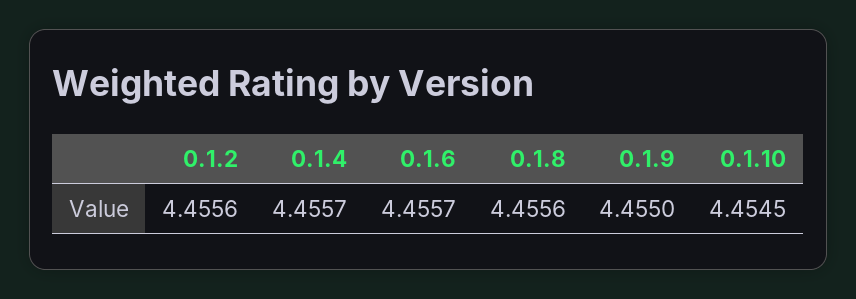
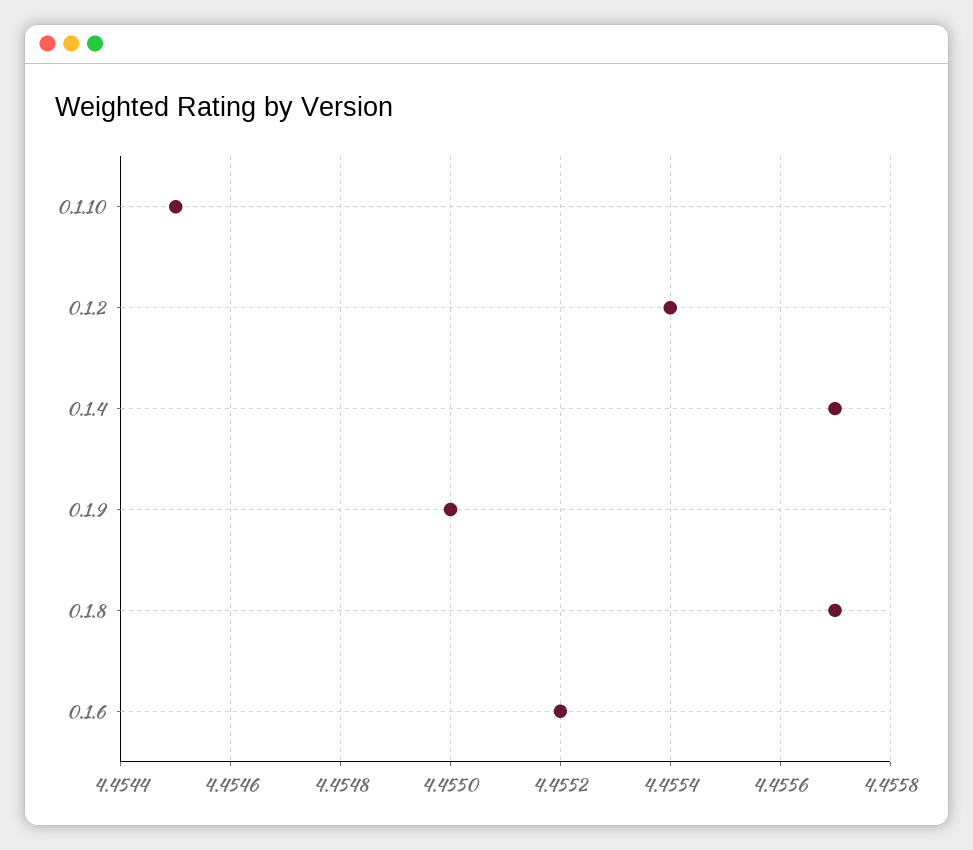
  {
-   "0.1.2": 4.4556,
+   "0.1.2": 4.4554,
    "0.1.4": 4.4557,
-   "0.1.6": 4.4557,
+   "0.1.6": 4.4552,
-   "0.1.8": 4.4556,
+   "0.1.8": 4.4557,
    "0.1.9": 4.455,
    "0.1.10": 4.4545
  }

